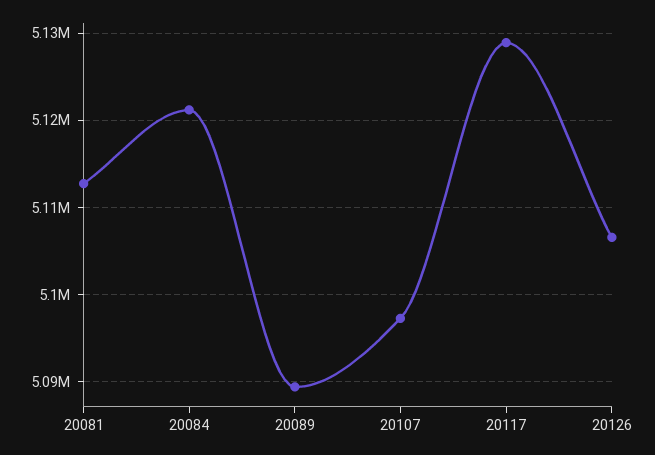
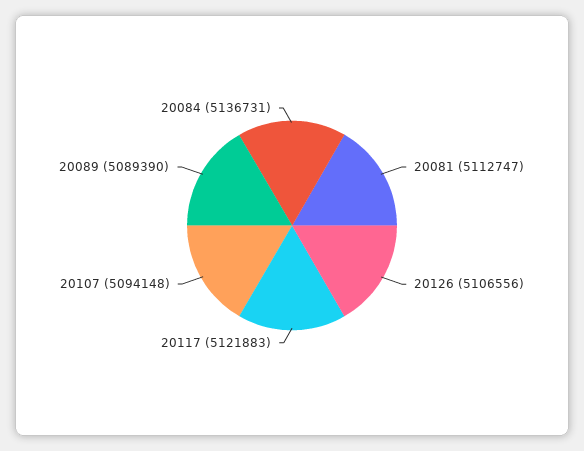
  {
    "20081": 5112747,
-   "20084": 5121000,
+   "20084": 5136731,
    "20089": 5089390,
-   "20107": 5097000,
+   "20107": 5094148,
-   "20117": 5129000,
+   "20117": 5121883,
    "20126": 5106556
  }

